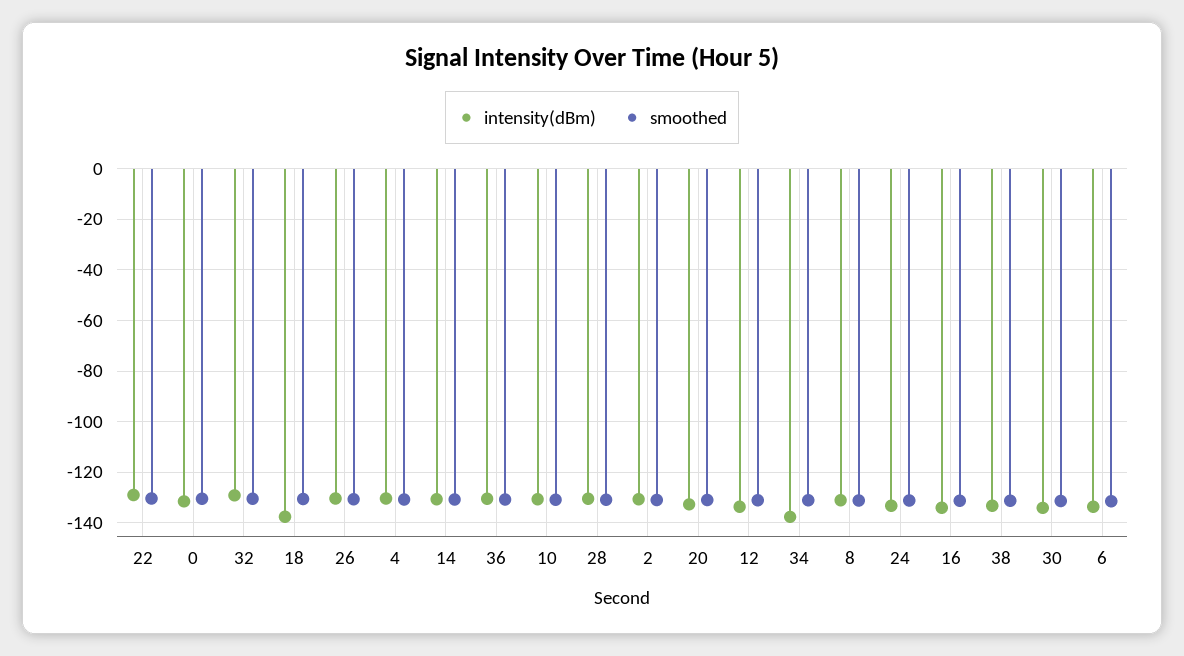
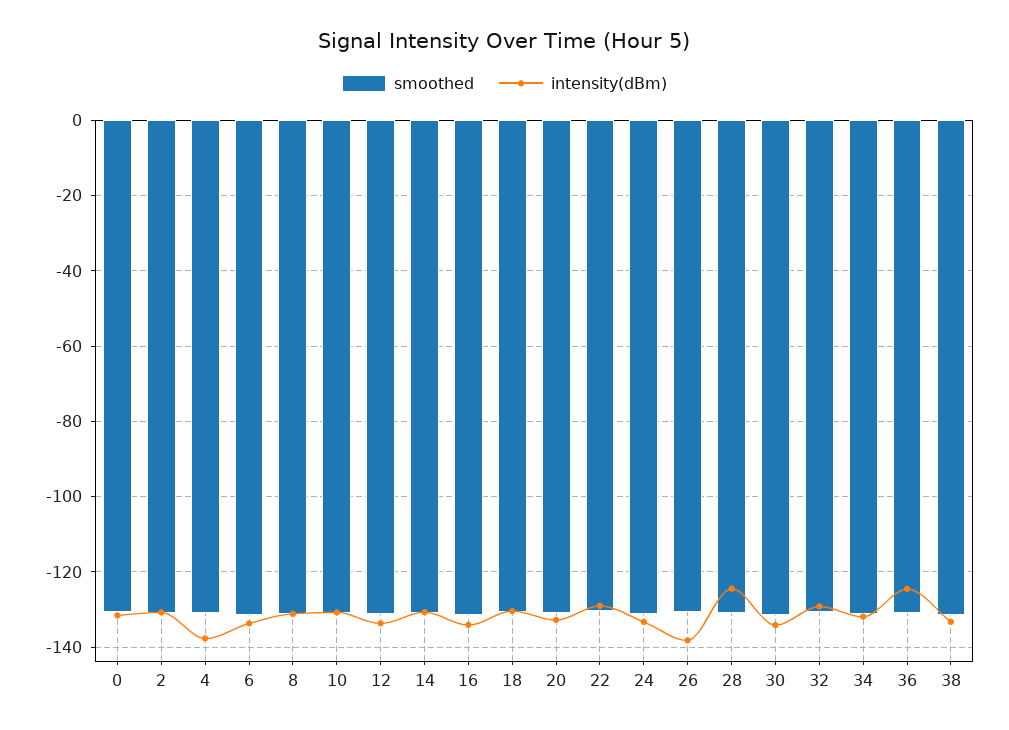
  {
    "intensity(dBm)": {
      "22": -128,
      "0": -132,
      "32": -130,
-     "18": -137.5,
+     "18": -130,
-     "26": -130,
+     "26": -138,
-     "4": -130,
+     "4": -138,
      "14": -130,
-     "36": -130,
+     "36": -124,
      "10": -130,
-     "28": -130,
+     "28": -124,
      "2": -130,
      "20": -132,
      "12": -134,
-     "34": -137.5,
+     "34": -132,
      "8": -132,
      "24": -134,
      "16": -134,
      "38": -134,
      "30": -134,
      "6": -134
    },
    "smoothed": {
      "22": -130,
      "0": -130,
      "32": -130,
      "18": -130,
      "26": -130,
      "4": -130,
      "14": -130,
      "36": -130,
      "10": -130,
      "28": -130,
      "2": -132,
      "20": -132,
      "12": -132,
      "34": -132,
      "8": -132,
      "24": -132,
      "16": -132,
      "38": -132,
      "30": -132,
      "6": -132
    }
  }

